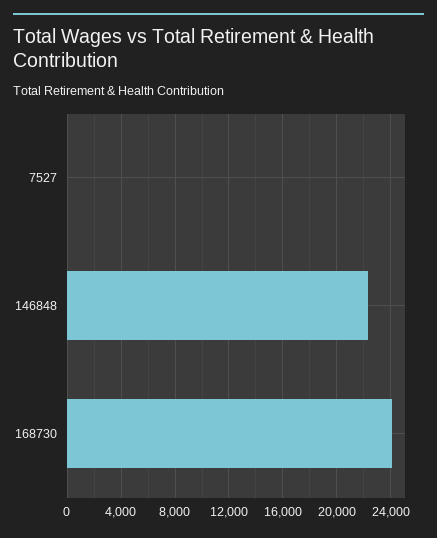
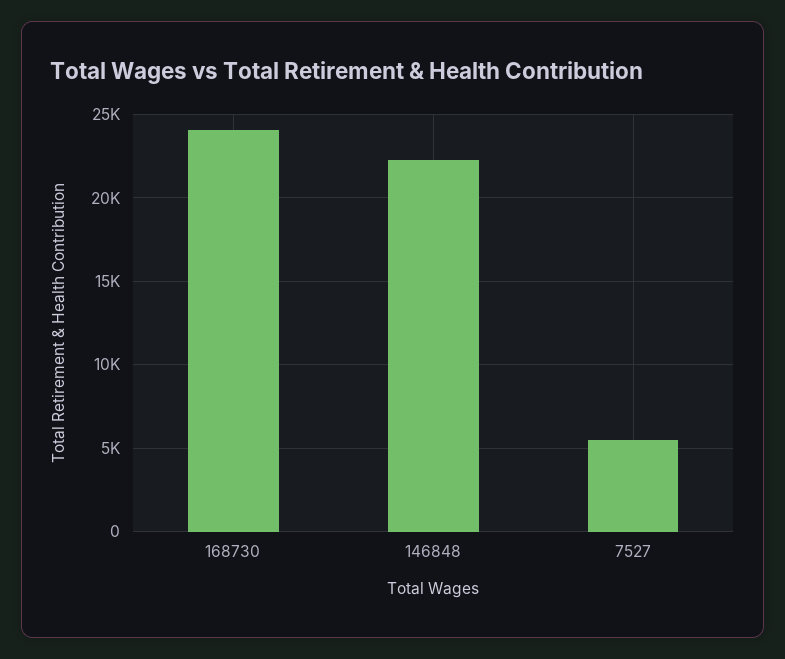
  {
-   "7527": 0,
+   "7527": 5500,
    "146848": 22500,
    "168730": 24000
  }

